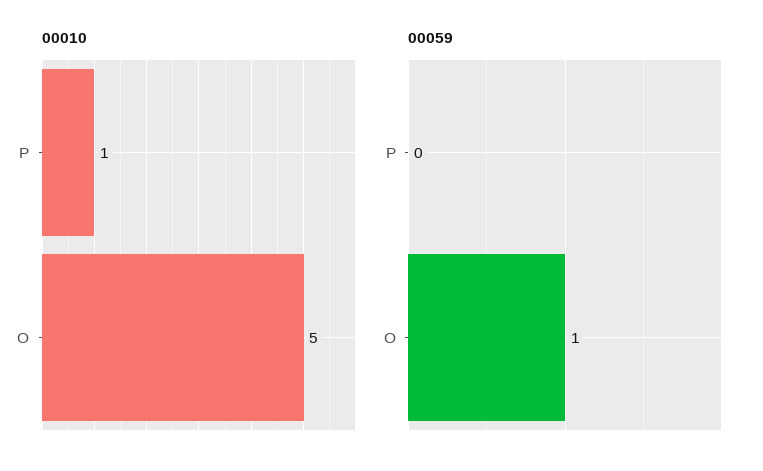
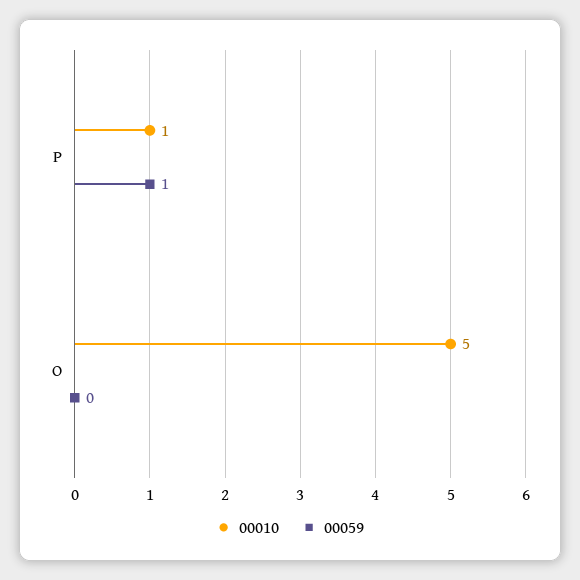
  {
    "00010": {
      "P": 1,
      "O": 5
    },
    "00059": {
-     "P": 0,
+     "P": 1,
-     "O": 1
+     "O": 0
    }
  }

